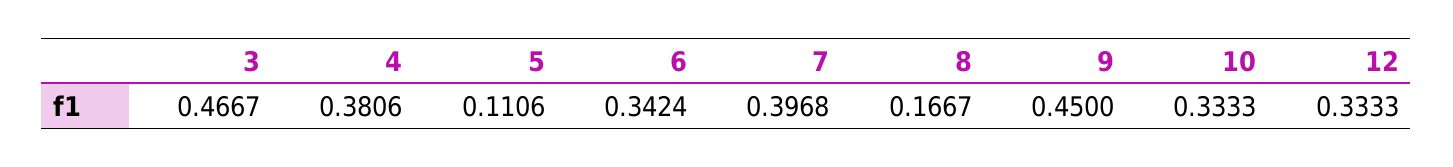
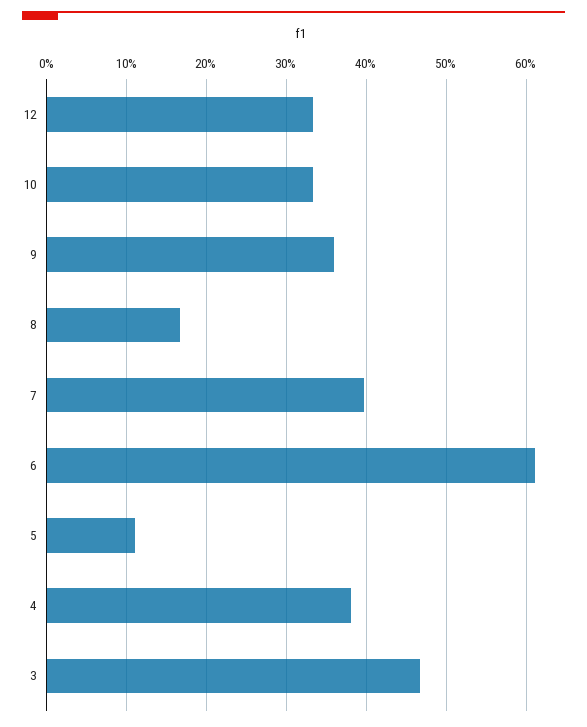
  {
    "3": 0.4667,
    "4": 0.3806,
    "5": 0.1106,
-   "6": 0.3424,
+   "6": 0.61,
    "7": 0.3968,
    "8": 0.1667,
-   "9": 0.45,
+   "9": 0.36,
    "10": 0.3333,
    "12": 0.3333
  }

